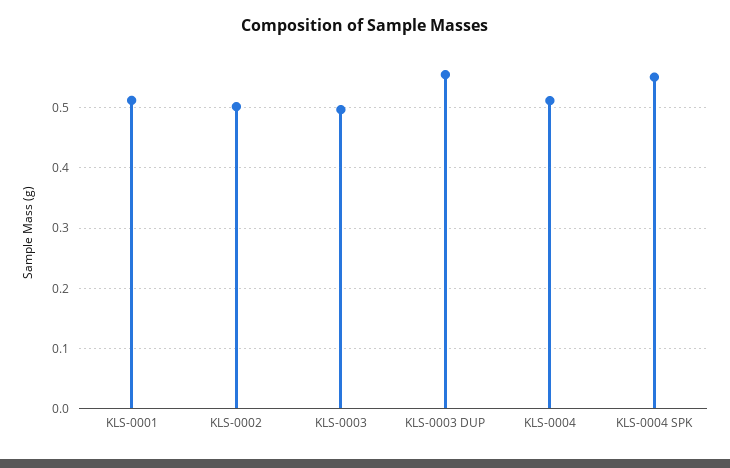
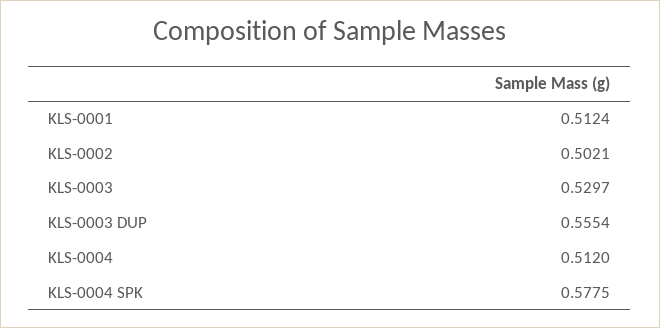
  {
    "KLS-0001": 0.5124,
    "KLS-0002": 0.5021,
-   "KLS-0003": 0.5,
+   "KLS-0003": 0.5297,
    "KLS-0003 DUP": 0.5554,
    "KLS-0004": 0.512,
-   "KLS-0004 SPK": 0.55
+   "KLS-0004 SPK": 0.5775
  }

